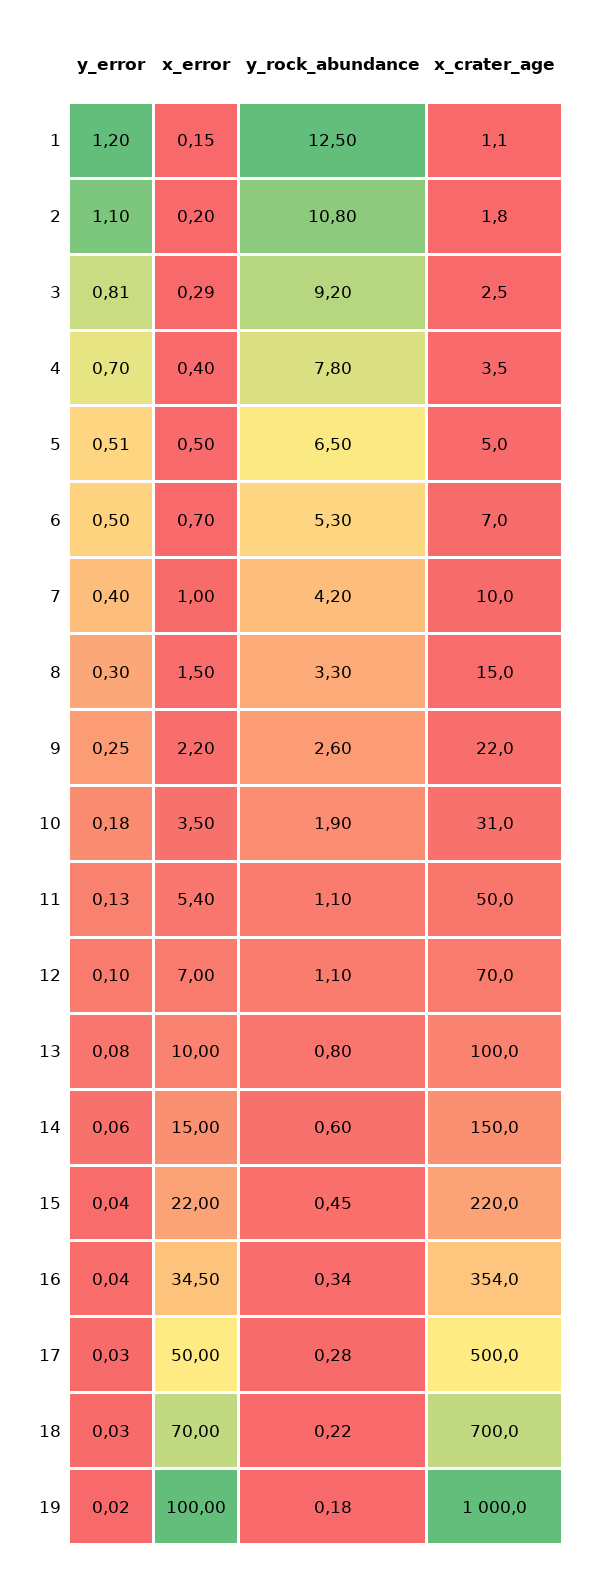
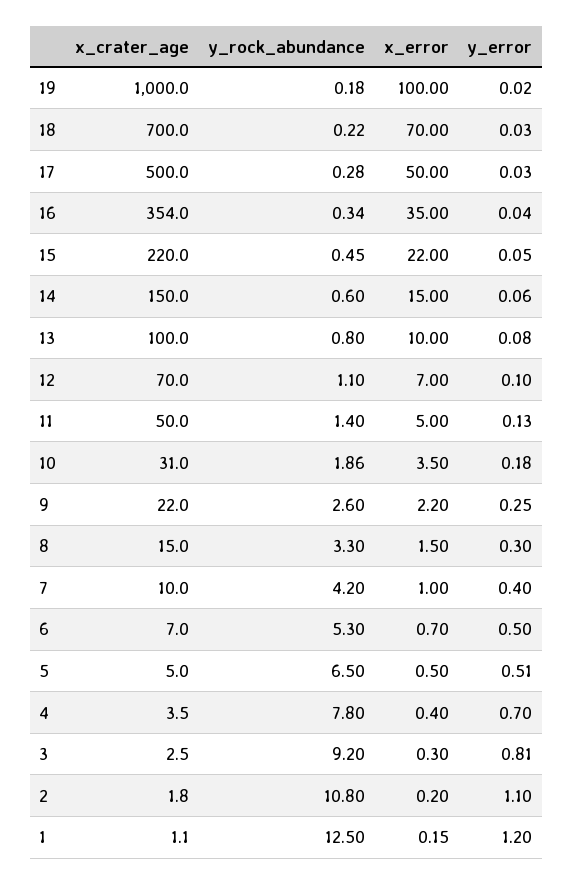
  {
    "y_error": {
      "1": 1.2,
      "2": 1.1,
      "3": 0.81,
      "4": 0.7,
      "5": 0.51,
      "6": 0.5,
      "7": 0.4,
      "8": 0.3,
      "9": 0.25,
      "10": 0.18,
      "11": 0.13,
      "12": 0.1,
      "13": 0.08,
      "14": 0.06,
-     "15": 0.04,
+     "15": 0.05,
      "16": 0.04,
      "17": 0.03,
      "18": 0.03,
      "19": 0.02
    },
    "x_error": {
      "1": 0.15,
      "2": 0.2,
-     "3": 0.29,
+     "3": 0.3,
      "4": 0.4,
      "5": 0.5,
      "6": 0.7,
      "7": 1,
      "8": 1.5,
      "9": 2.2,
      "10": 3.5,
-     "11": 5.4,
+     "11": 5,
      "12": 7,
      "13": 10,
      "14": 15,
      "15": 22,
-     "16": 34.5,
+     "16": 35,
      "17": 50,
      "18": 70,
      "19": 100
    },
    "y_rock_abundance": {
      "1": 12.5,
      "2": 10.8,
      "3": 9.2,
      "4": 7.8,
      "5": 6.5,
      "6": 5.3,
      "7": 4.2,
      "8": 3.3,
      "9": 2.6,
-     "10": 1.9,
+     "10": 1.86,
-     "11": 1.1,
+     "11": 1.4,
      "12": 1.1,
      "13": 0.8,
      "14": 0.6,
      "15": 0.45,
      "16": 0.34,
      "17": 0.28,
      "18": 0.22,
      "19": 0.18
    },
    "x_crater_age": {
      "1": 1.1,
      "2": 1.8,
      "3": 2.5,
      "4": 3.5,
      "5": 5,
      "6": 7,
      "7": 10,
      "8": 15,
      "9": 22,
      "10": 31,
      "11": 50,
      "12": 70,
      "13": 100,
      "14": 150,
      "15": 220,
      "16": 354,
      "17": 500,
      "18": 700,
      "19": 1000
    }
  }

